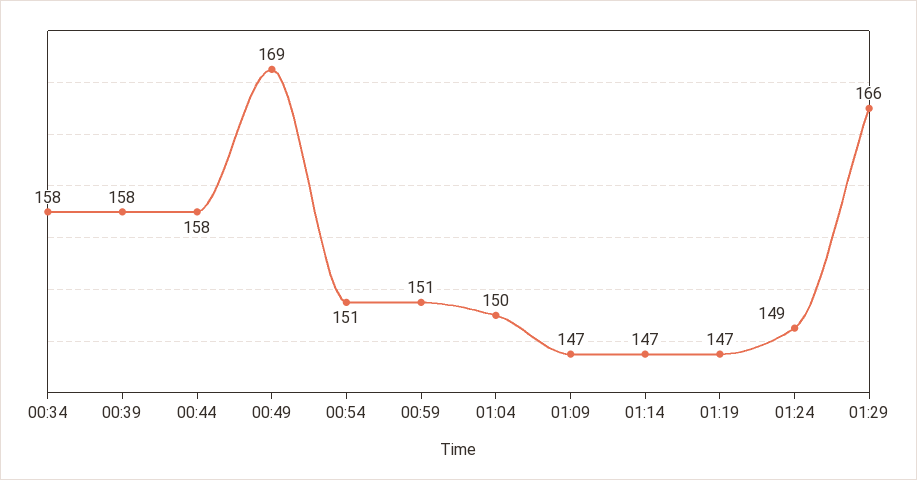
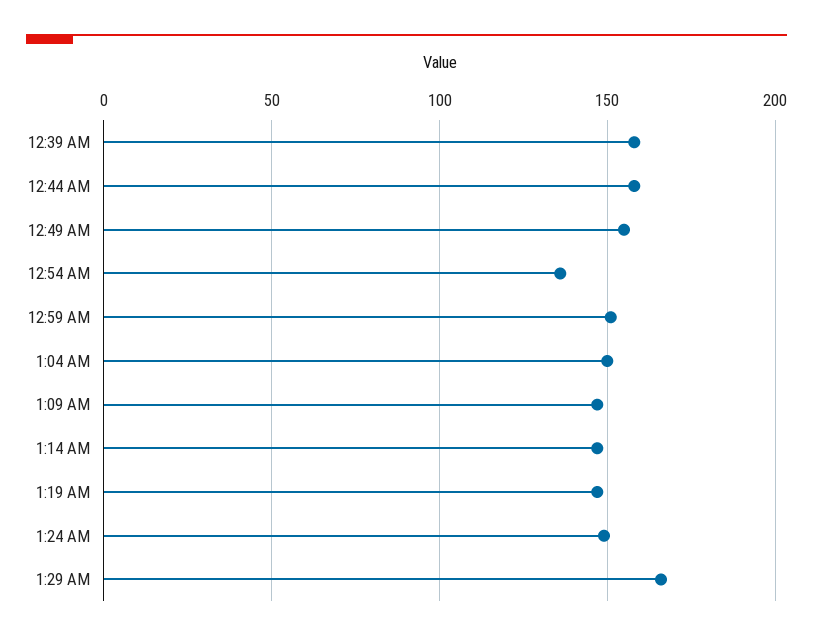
  {
-   "00:34": 158,
    "00:39": 158,
    "00:44": 158,
-   "00:49": 169,
+   "00:49": 155,
-   "00:54": 151,
+   "00:54": 135,
    "00:59": 151,
    "01:04": 150,
    "01:09": 147,
    "01:14": 147,
    "01:19": 147,
    "01:24": 149,
    "01:29": 166
  }

